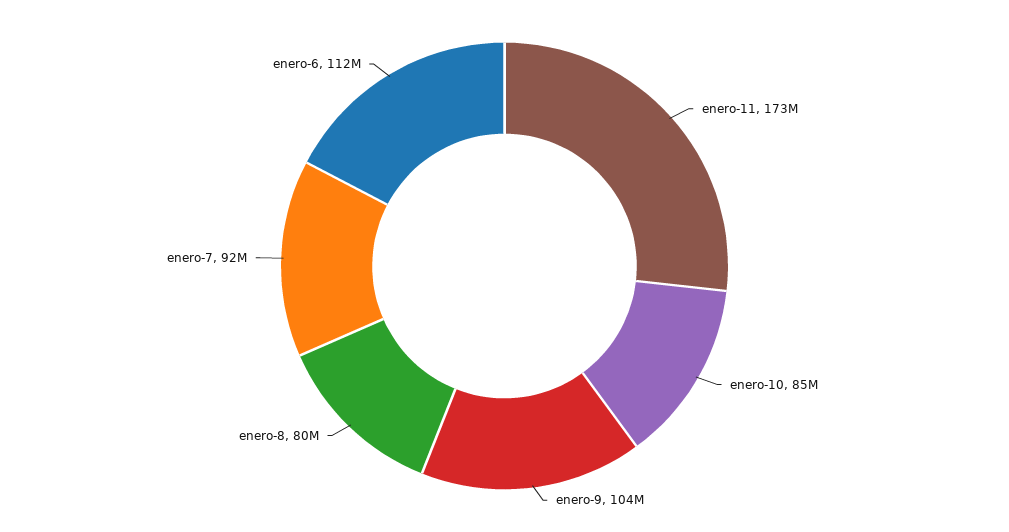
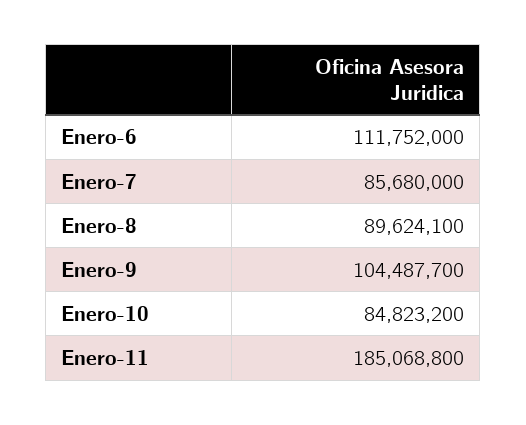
  {
-   "enero-11": 173000000,
+   "enero-11": 185068800,
    "enero-10": 84823200,
    "enero-9": 104487700,
-   "enero-8": 80000000,
+   "enero-8": 89624100,
-   "enero-7": 92000000,
+   "enero-7": 85680000,
    "enero-6": 111752000
  }

